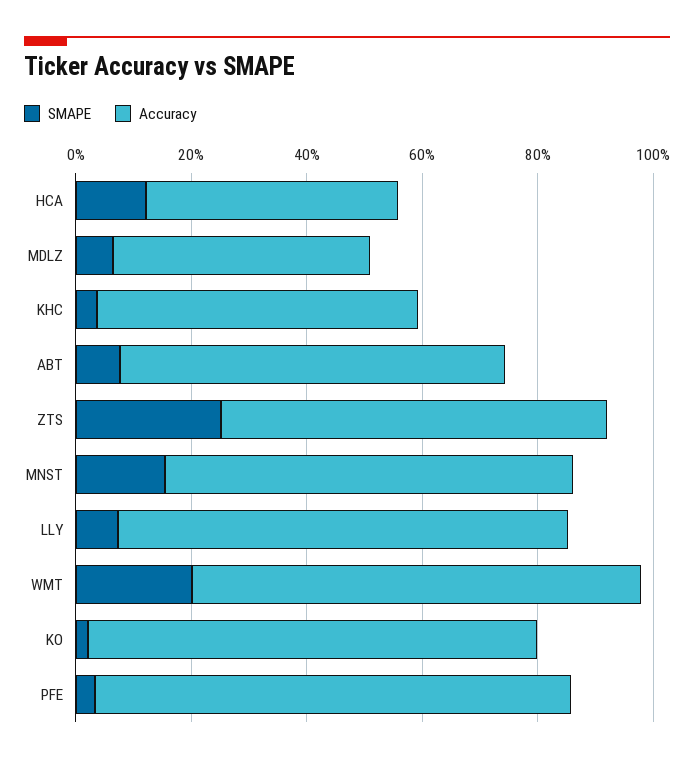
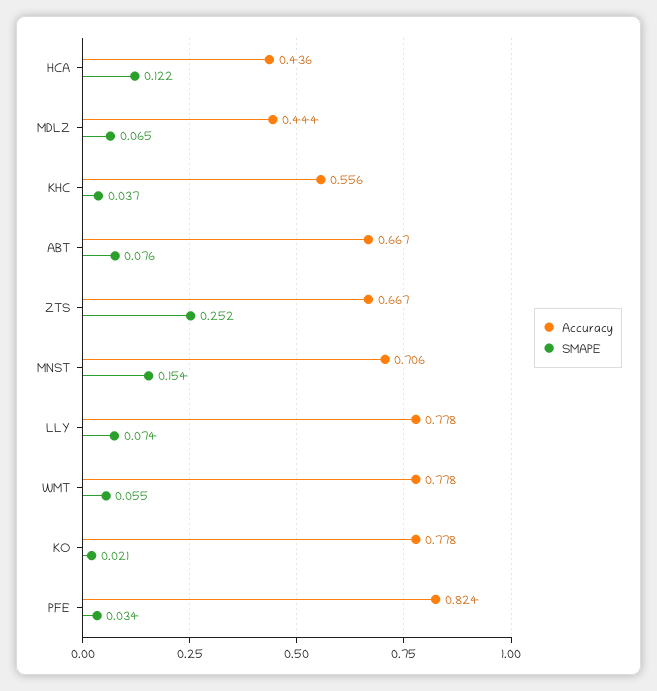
  {
    "SMAPE": {
      "HCA": 0.122,
      "MDLZ": 0.065,
      "KHC": 0.037,
      "ABT": 0.076,
      "ZTS": 0.252,
      "MNST": 0.154,
      "LLY": 0.074,
-     "WMT": 0.2,
+     "WMT": 0.055,
      "KO": 0.021,
      "PFE": 0.034
    },
    "Accuracy": {
      "HCA": 0.436,
      "MDLZ": 0.444,
      "KHC": 0.556,
      "ABT": 0.667,
      "ZTS": 0.667,
      "MNST": 0.706,
      "LLY": 0.778,
      "WMT": 0.778,
      "KO": 0.778,
      "PFE": 0.824
    }
  }

